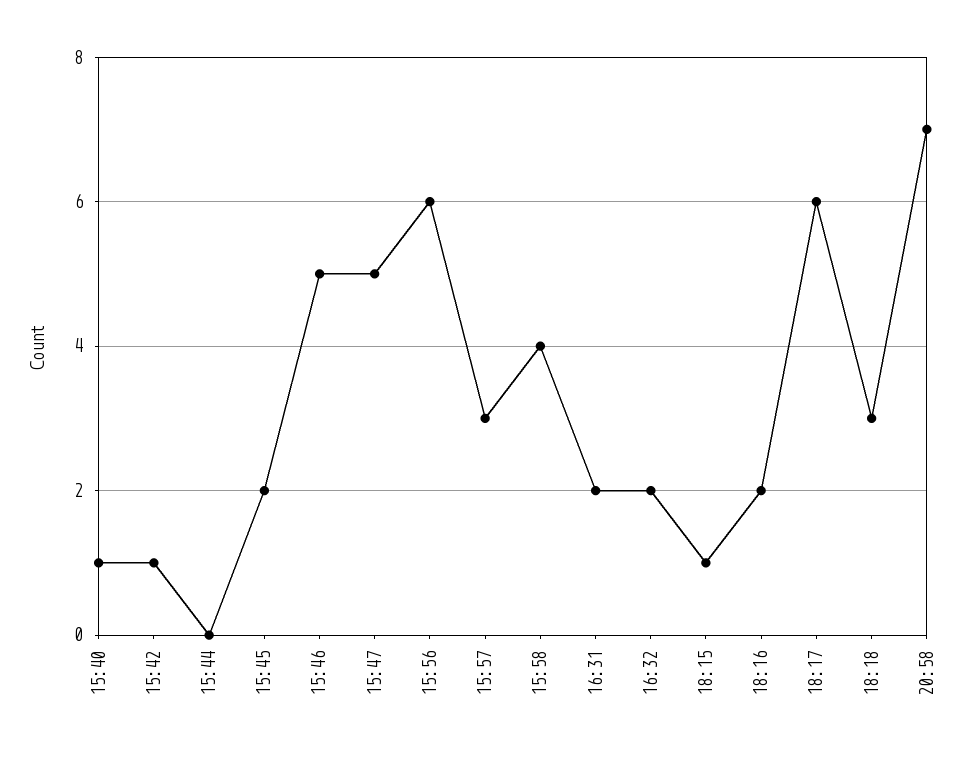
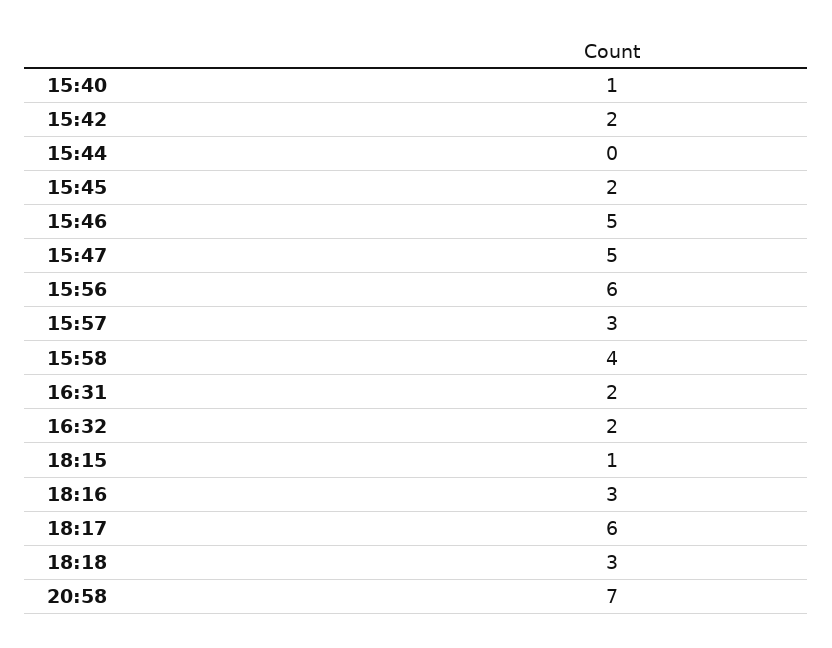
  {
    "15:40": 1,
-   "15:42": 1,
+   "15:42": 2,
    "15:44": 0,
    "15:45": 2,
    "15:46": 5,
    "15:47": 5,
    "15:56": 6,
    "15:57": 3,
    "15:58": 4,
    "16:31": 2,
    "16:32": 2,
    "18:15": 1,
-   "18:16": 2,
+   "18:16": 3,
    "18:17": 6,
    "18:18": 3,
    "20:58": 7
  }

